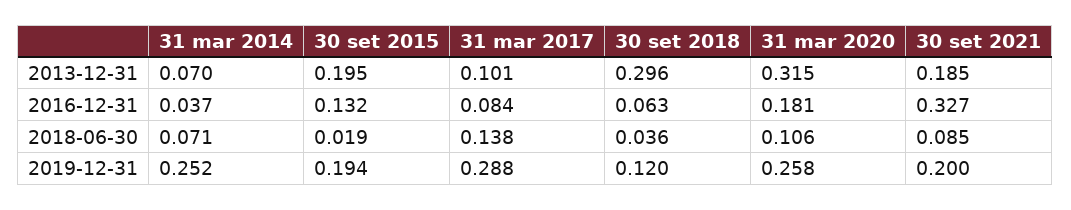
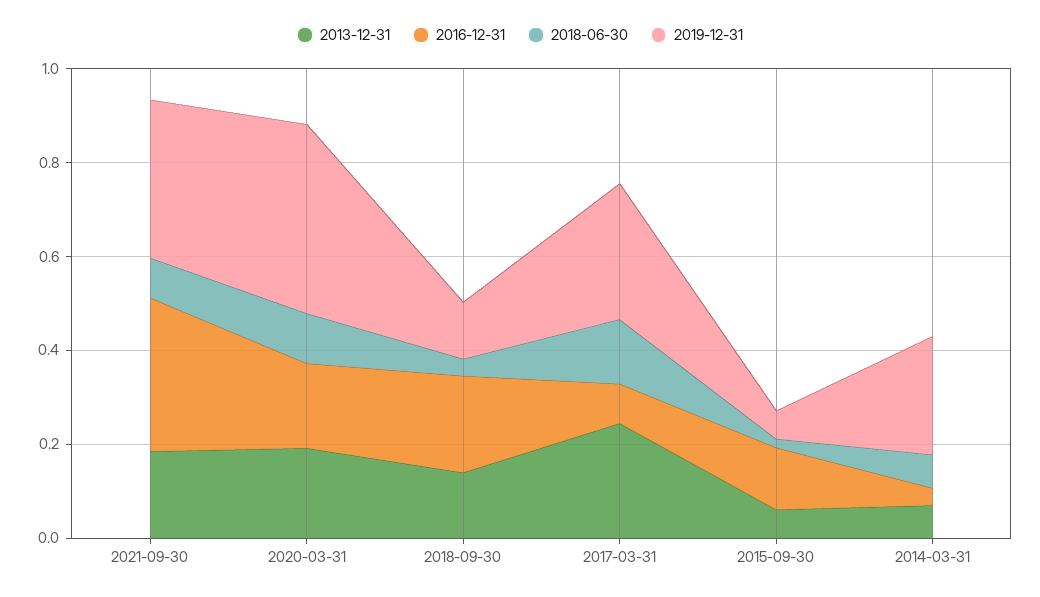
  {
    "2013-12-31": {
      "31 mar 2014": 0.07,
-     "30 set 2015": 0.195,
+     "30 set 2015": 0.05,
-     "31 mar 2017": 0.101,
+     "31 mar 2017": 0.25,
-     "30 set 2018": 0.296,
+     "30 set 2018": 0.15,
-     "31 mar 2020": 0.315,
+     "31 mar 2020": 0.2,
      "30 set 2021": 0.185
    },
    "2016-12-31": {
      "31 mar 2014": 0.037,
      "30 set 2015": 0.132,
      "31 mar 2017": 0.084,
-     "30 set 2018": 0.063,
+     "30 set 2018": 0.2,
      "31 mar 2020": 0.181,
      "30 set 2021": 0.327
    },
    "2018-06-30": {
      "31 mar 2014": 0.071,
      "30 set 2015": 0.019,
      "31 mar 2017": 0.138,
      "30 set 2018": 0.036,
      "31 mar 2020": 0.106,
      "30 set 2021": 0.085
    },
    "2019-12-31": {
      "31 mar 2014": 0.252,
-     "30 set 2015": 0.194,
+     "30 set 2015": 0.05,
      "31 mar 2017": 0.288,
      "30 set 2018": 0.12,
-     "31 mar 2020": 0.258,
+     "31 mar 2020": 0.4,
-     "30 set 2021": 0.2
+     "30 set 2021": 0.35
    }
  }

